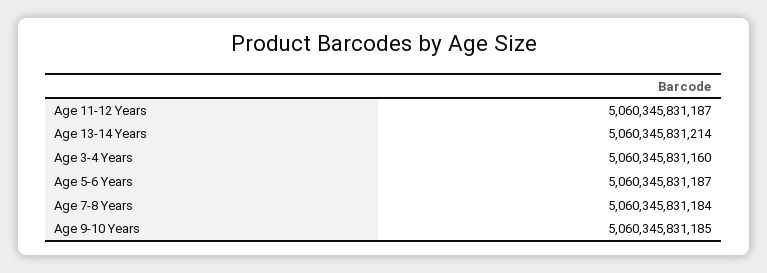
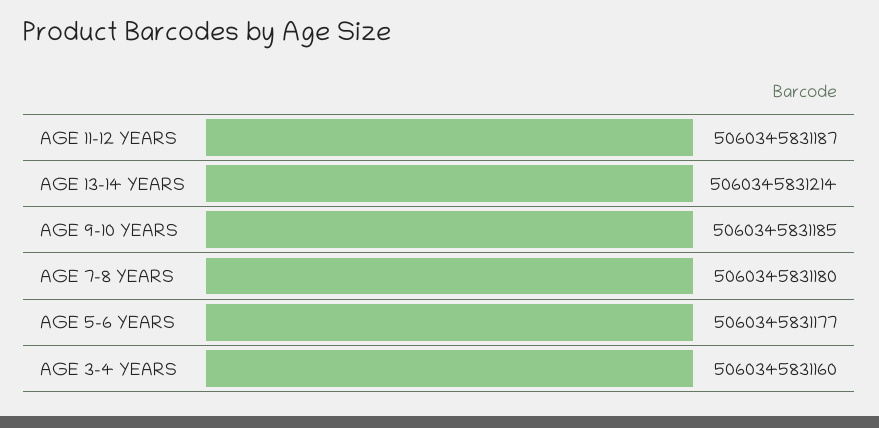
  {
    "Age 11-12 Years": 5060345831187,
    "Age 13-14 Years": 5060345831214,
    "Age 3-4 Years": 5060345831160,
-   "Age 5-6 Years": 5060345831187,
+   "Age 5-6 Years": 5060345831177,
-   "Age 7-8 Years": 5060345831184,
+   "Age 7-8 Years": 5060345831180,
    "Age 9-10 Years": 5060345831185
  }

